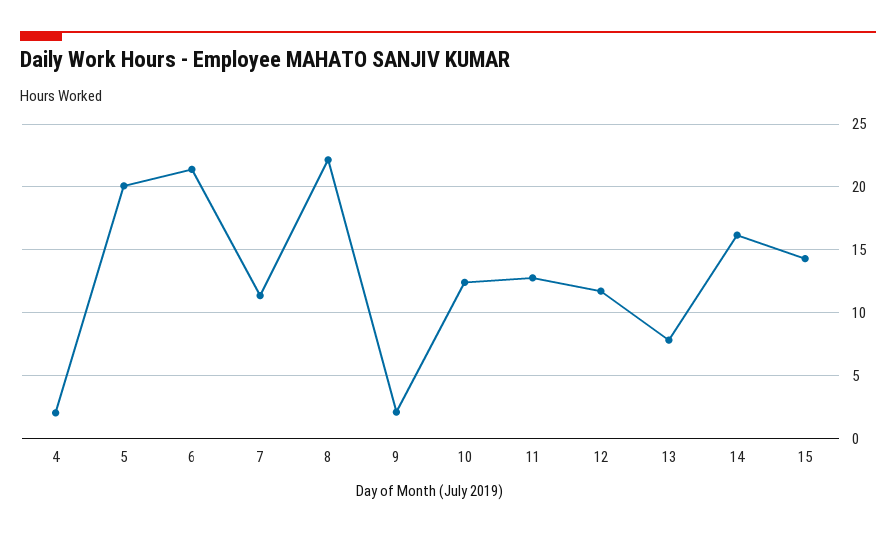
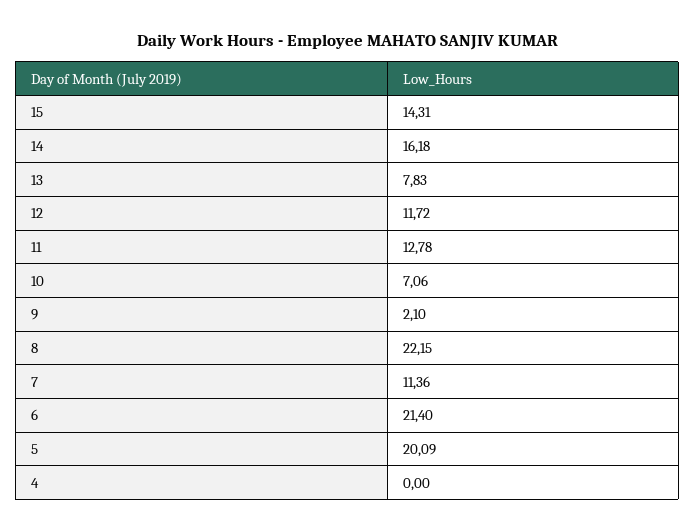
  {
-   "4": 2,
+   "4": 0,
    "5": 20.09,
    "6": 21.4,
    "7": 11.36,
    "8": 22.15,
    "9": 2.1,
-   "10": 12.5,
+   "10": 7.06,
    "11": 12.78,
    "12": 11.72,
    "13": 7.83,
    "14": 16.18,
    "15": 14.31
  }

